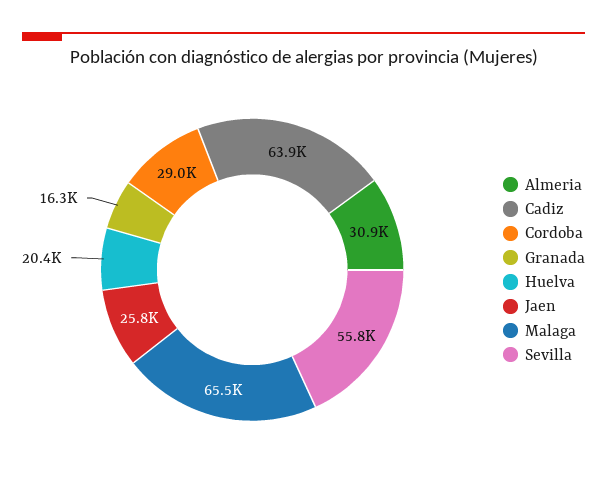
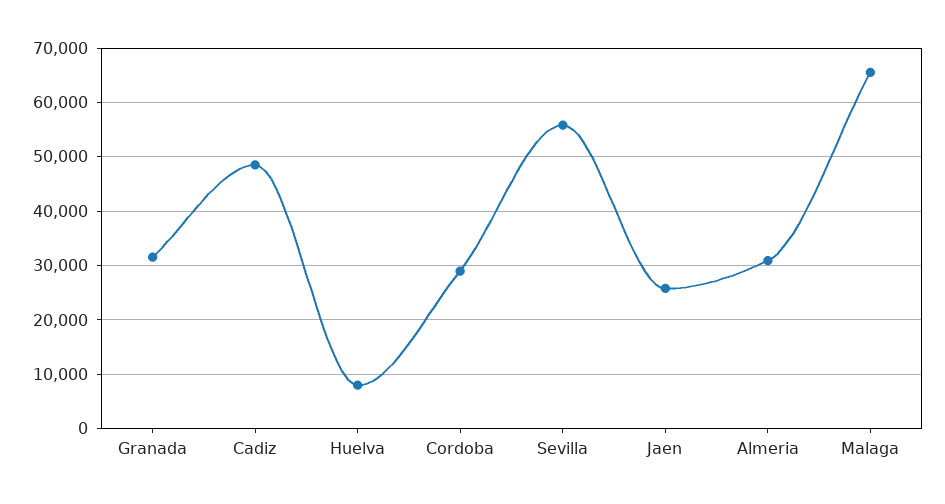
  {
    "Almeria": 30900,
-   "Cadiz": 63900,
+   "Cadiz": 48000,
    "Cordoba": 29000,
-   "Granada": 16300,
+   "Granada": 32000,
-   "Huelva": 20400,
+   "Huelva": 8000,
    "Jaen": 25800,
    "Malaga": 65500,
    "Sevilla": 55800
  }

